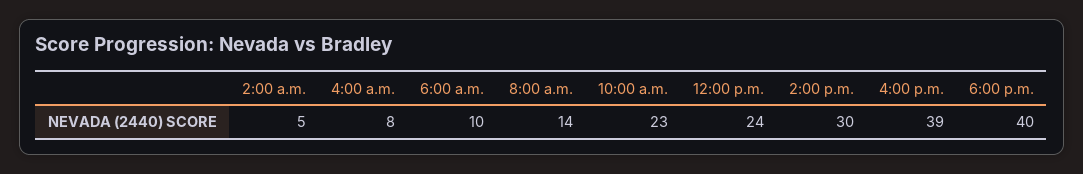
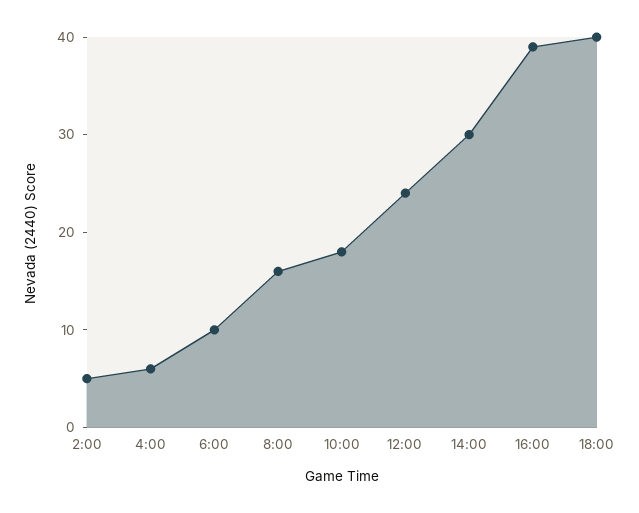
  {
    "2:00 a.m.": 5,
-   "4:00 a.m.": 8,
+   "4:00 a.m.": 6,
    "6:00 a.m.": 10,
-   "8:00 a.m.": 14,
+   "8:00 a.m.": 16,
-   "10:00 a.m.": 23,
+   "10:00 a.m.": 18,
    "12:00 p.m.": 24,
    "2:00 p.m.": 30,
    "4:00 p.m.": 39,
    "6:00 p.m.": 40
  }

